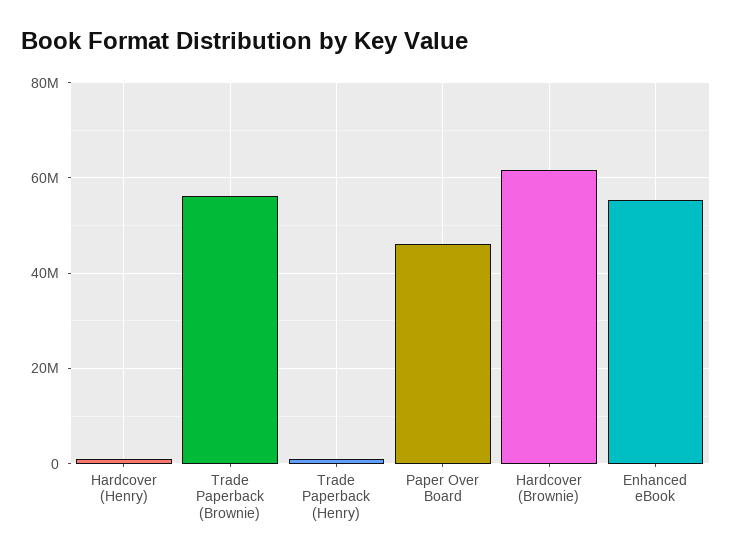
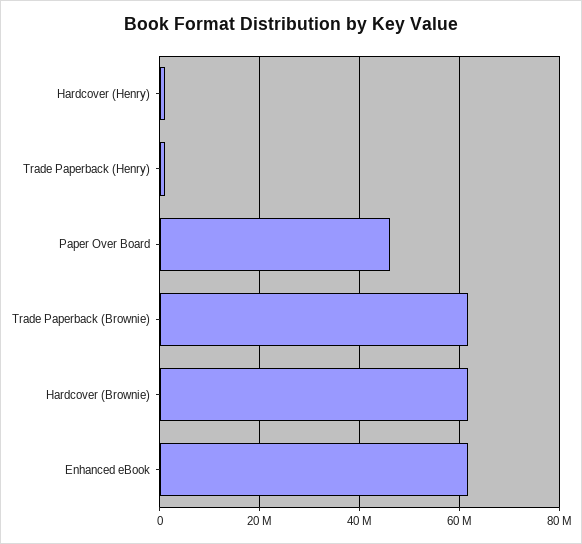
  {
    "Hardcover (Henry)": 2000000,
-   "Trade Paperback (Brownie)": 56000000,
+   "Trade Paperback (Brownie)": 62000000,
    "Trade Paperback (Henry)": 2000000,
    "Paper Over Board": 46000000,
    "Hardcover (Brownie)": 62000000,
-   "Enhanced eBook": 56000000
+   "Enhanced eBook": 62000000
  }

